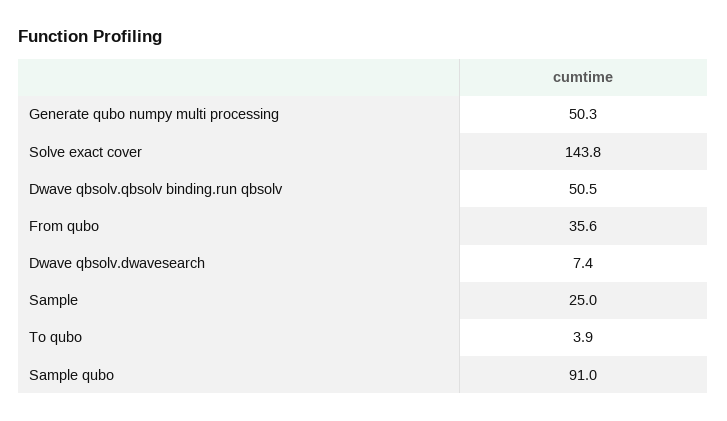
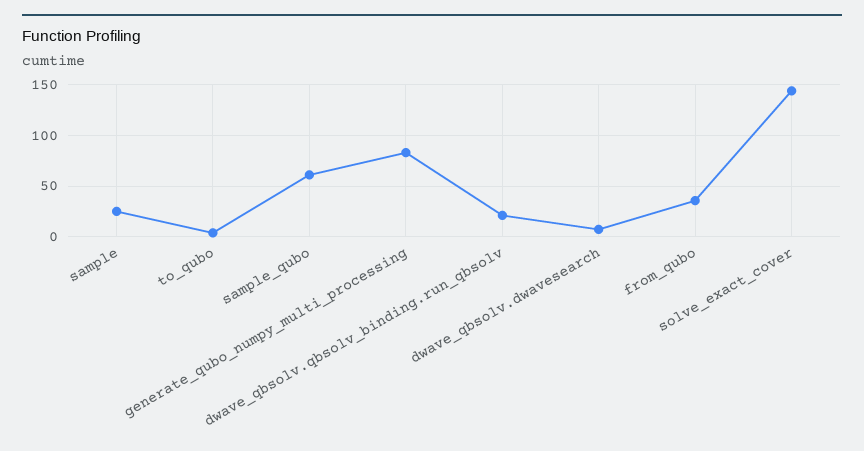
  {
-   "Generate qubo numpy multi processing": 50.3,
+   "Generate qubo numpy multi processing": 80,
    "Solve exact cover": 143.8,
-   "Dwave qbsolv.qbsolv binding.run qbsolv": 50.5,
+   "Dwave qbsolv.qbsolv binding.run qbsolv": 20,
    "From qubo": 35.6,
    "Dwave qbsolv.dwavesearch": 7.4,
    "Sample": 25,
    "To qubo": 3.9,
-   "Sample qubo": 91
+   "Sample qubo": 60
  }

